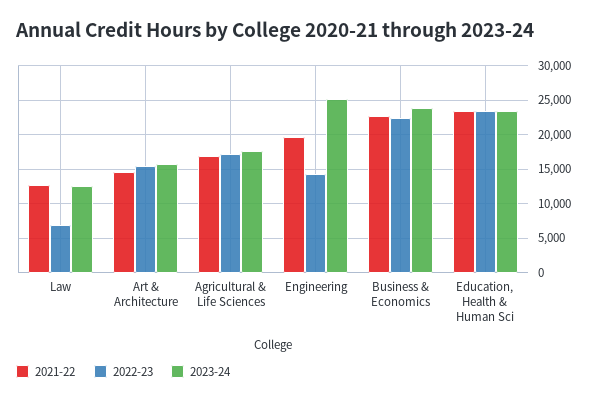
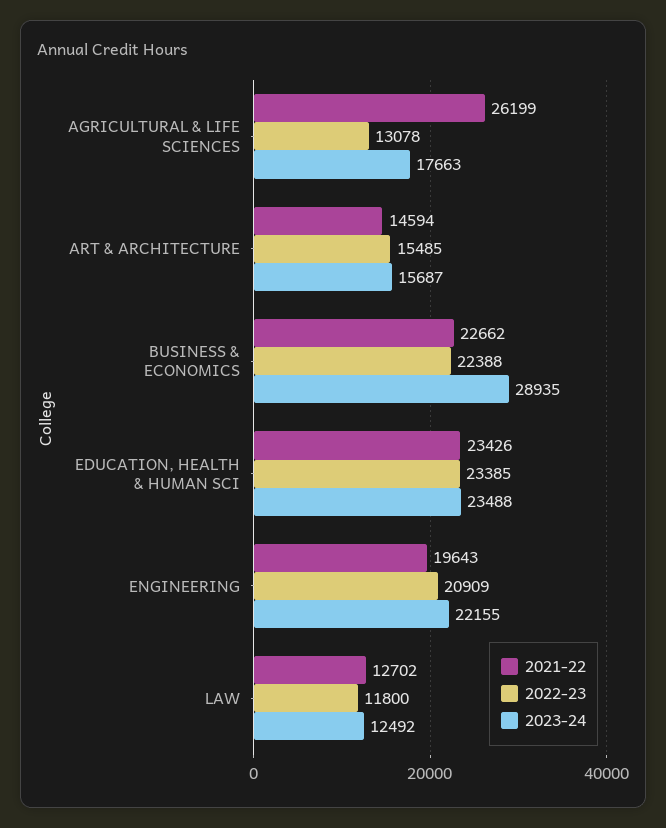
  {
    "2021-22": {
      "Law": 12702,
      "Art & Architecture": 14594,
-     "Agricultural & Life Sciences": 17000,
+     "Agricultural & Life Sciences": 26199,
      "Engineering": 19643,
      "Business & Economics": 22662,
      "Education, Health & Human Sci": 23426
    },
    "2022-23": {
-     "Law": 7000,
+     "Law": 11800,
      "Art & Architecture": 15485,
-     "Agricultural & Life Sciences": 17000,
+     "Agricultural & Life Sciences": 13078,
-     "Engineering": 14000,
+     "Engineering": 20909,
      "Business & Economics": 22388,
      "Education, Health & Human Sci": 23385
    },
    "2023-24": {
      "Law": 12492,
      "Art & Architecture": 15687,
      "Agricultural & Life Sciences": 17663,
-     "Engineering": 25000,
+     "Engineering": 22155,
-     "Business & Economics": 24000,
+     "Business & Economics": 28935,
      "Education, Health & Human Sci": 23488
    }
  }

